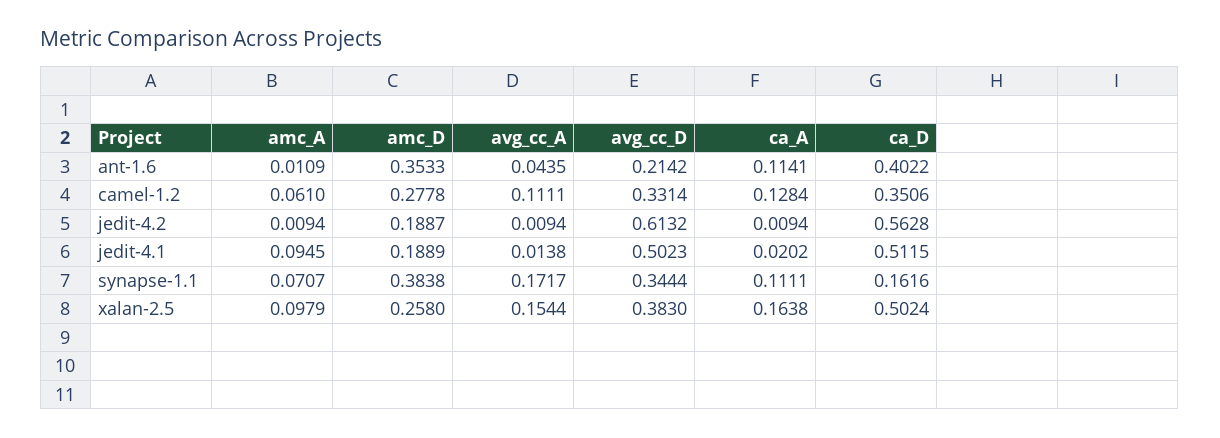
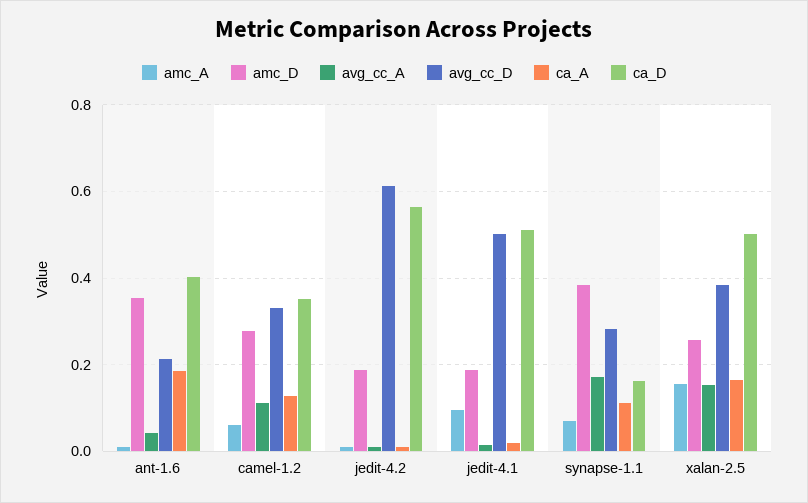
  {
    "amc_A": {
      "ant-1.6": 0.0109,
      "camel-1.2": 0.061,
      "jedit-4.2": 0.0094,
      "jedit-4.1": 0.0945,
      "synapse-1.1": 0.0707,
-     "xalan-2.5": 0.0979
+     "xalan-2.5": 0.16
    },
    "amc_D": {
      "ant-1.6": 0.3533,
      "camel-1.2": 0.2778,
      "jedit-4.2": 0.1887,
      "jedit-4.1": 0.1889,
      "synapse-1.1": 0.3838,
      "xalan-2.5": 0.258
    },
    "avg_cc_A": {
      "ant-1.6": 0.0435,
      "camel-1.2": 0.1111,
      "jedit-4.2": 0.0094,
      "jedit-4.1": 0.0138,
      "synapse-1.1": 0.1717,
      "xalan-2.5": 0.1544
    },
    "avg_cc_D": {
      "ant-1.6": 0.2142,
      "camel-1.2": 0.3314,
      "jedit-4.2": 0.6132,
      "jedit-4.1": 0.5023,
-     "synapse-1.1": 0.3444,
+     "synapse-1.1": 0.28,
      "xalan-2.5": 0.383
    },
    "ca_A": {
-     "ant-1.6": 0.1141,
+     "ant-1.6": 0.18,
      "camel-1.2": 0.1284,
      "jedit-4.2": 0.0094,
      "jedit-4.1": 0.0202,
      "synapse-1.1": 0.1111,
      "xalan-2.5": 0.1638
    },
    "ca_D": {
      "ant-1.6": 0.4022,
      "camel-1.2": 0.3506,
      "jedit-4.2": 0.5628,
      "jedit-4.1": 0.5115,
      "synapse-1.1": 0.1616,
      "xalan-2.5": 0.5024
    }
  }

